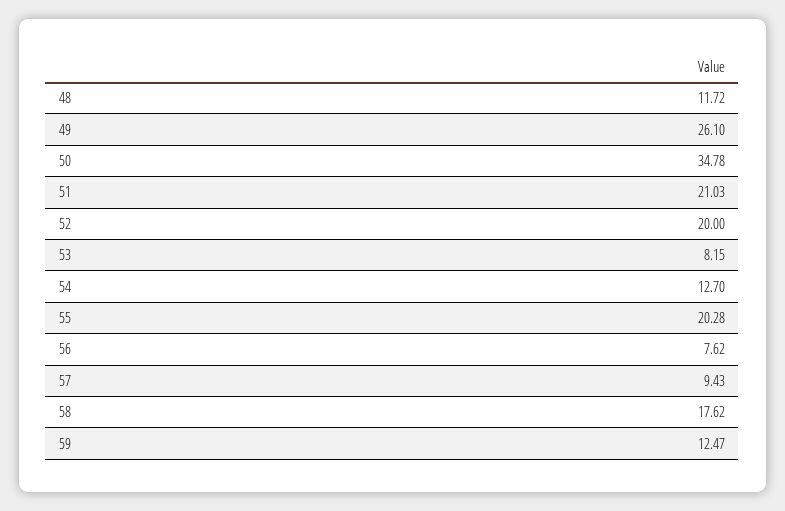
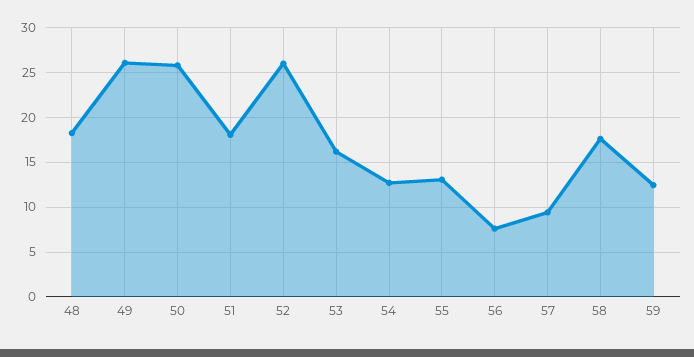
  {
-   "48": 11.72,
+   "48": 18,
    "49": 26.1,
-   "50": 34.78,
+   "50": 26,
-   "51": 21.03,
+   "51": 18,
-   "52": 20,
+   "52": 26,
-   "53": 8.15,
+   "53": 16,
    "54": 12.7,
-   "55": 20.28,
+   "55": 13,
    "56": 7.62,
    "57": 9.43,
    "58": 17.62,
    "59": 12.47
  }

